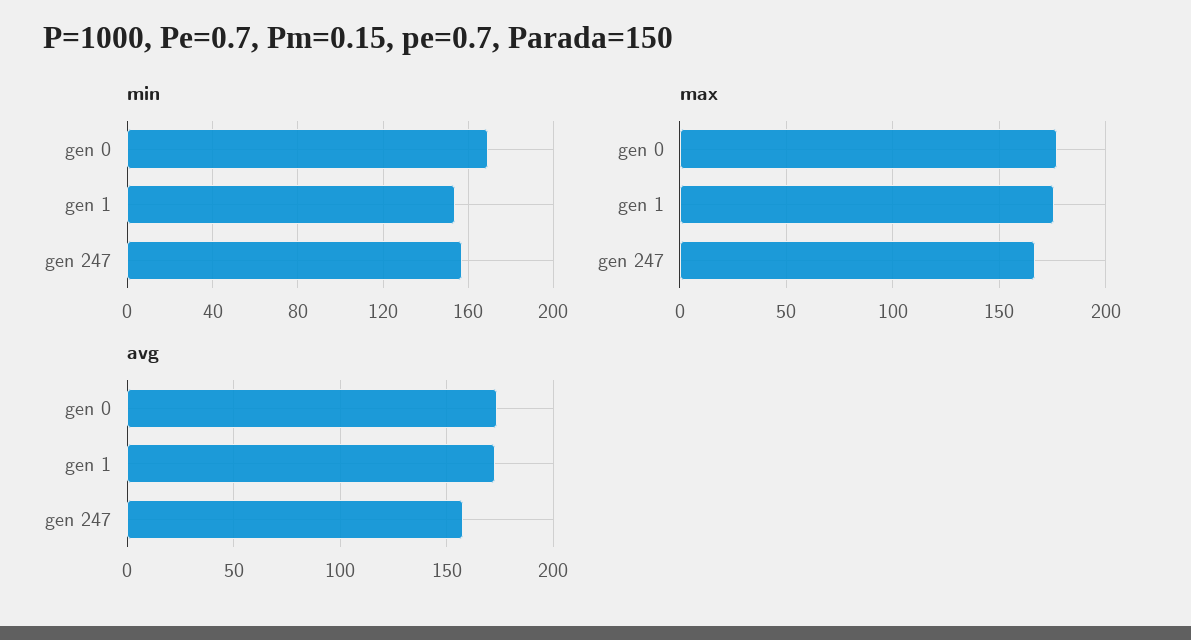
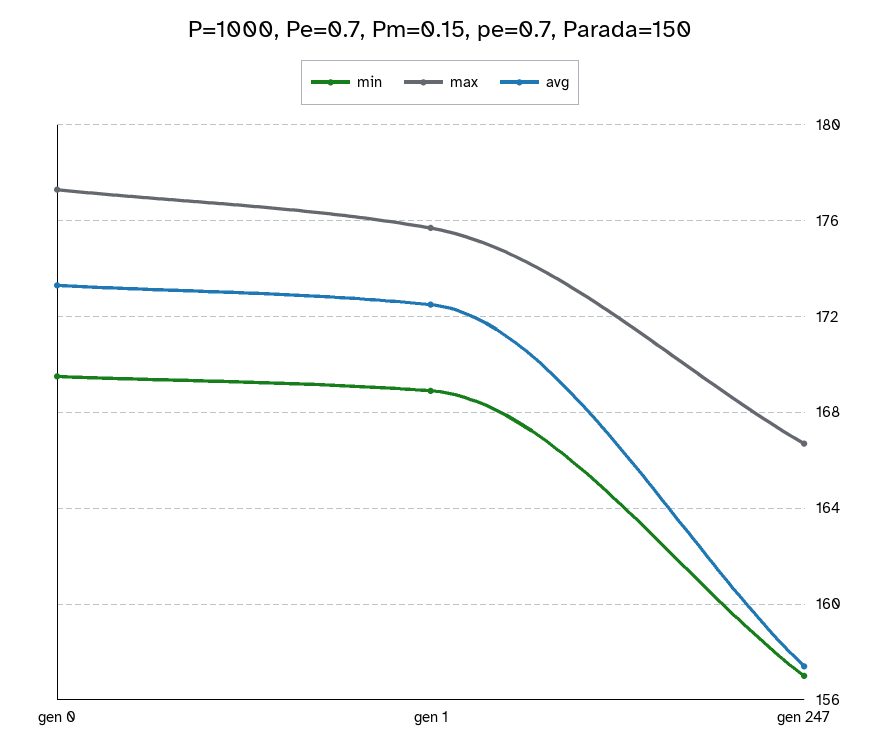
  {
    "min": {
      "gen 0": 169.5,
-     "gen 1": 155,
+     "gen 1": 169,
      "gen 247": 157
    },
    "max": {
      "gen 0": 177.5,
      "gen 1": 175.5,
      "gen 247": 166.5
    },
    "avg": {
      "gen 0": 173.5,
      "gen 1": 172.5,
      "gen 247": 157.5
    }
  }

